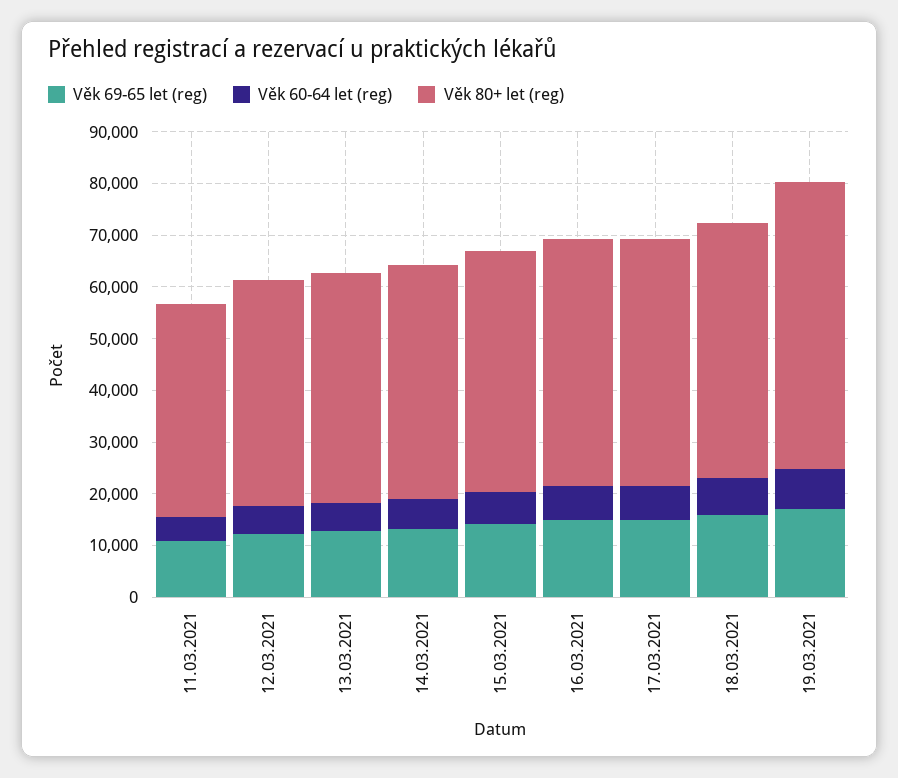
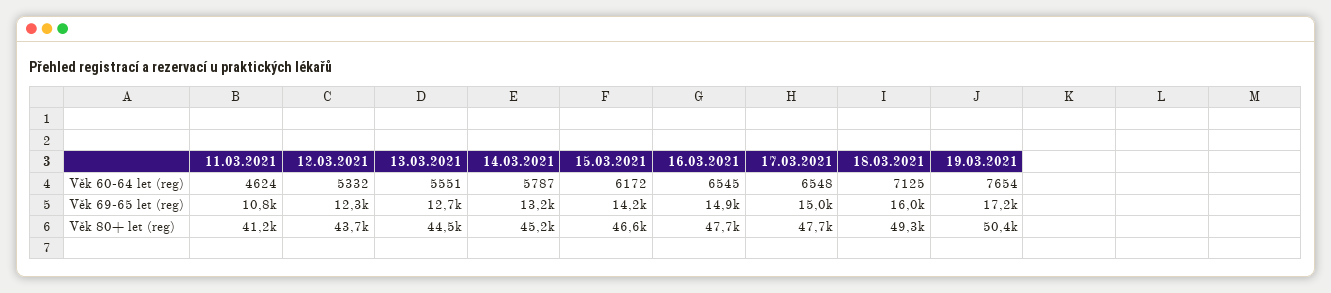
  {
    "Věk 69-65 let (reg)": {
      "11.03.2021": 10800,
      "12.03.2021": 12300,
      "13.03.2021": 12700,
      "14.03.2021": 13200,
      "15.03.2021": 14200,
      "16.03.2021": 14900,
      "17.03.2021": 15000,
      "18.03.2021": 16000,
      "19.03.2021": 17200
    },
    "Věk 60-64 let (reg)": {
      "11.03.2021": 4624,
      "12.03.2021": 5332,
      "13.03.2021": 5551,
      "14.03.2021": 5787,
      "15.03.2021": 6172,
      "16.03.2021": 6545,
      "17.03.2021": 6548,
      "18.03.2021": 7125,
      "19.03.2021": 7654
    },
    "Věk 80+ let (reg)": {
      "11.03.2021": 41200,
      "12.03.2021": 43700,
      "13.03.2021": 44500,
      "14.03.2021": 45200,
      "15.03.2021": 46600,
      "16.03.2021": 47700,
      "17.03.2021": 47700,
      "18.03.2021": 49300,
-     "19.03.2021": 56000
+     "19.03.2021": 50400
    }
  }

